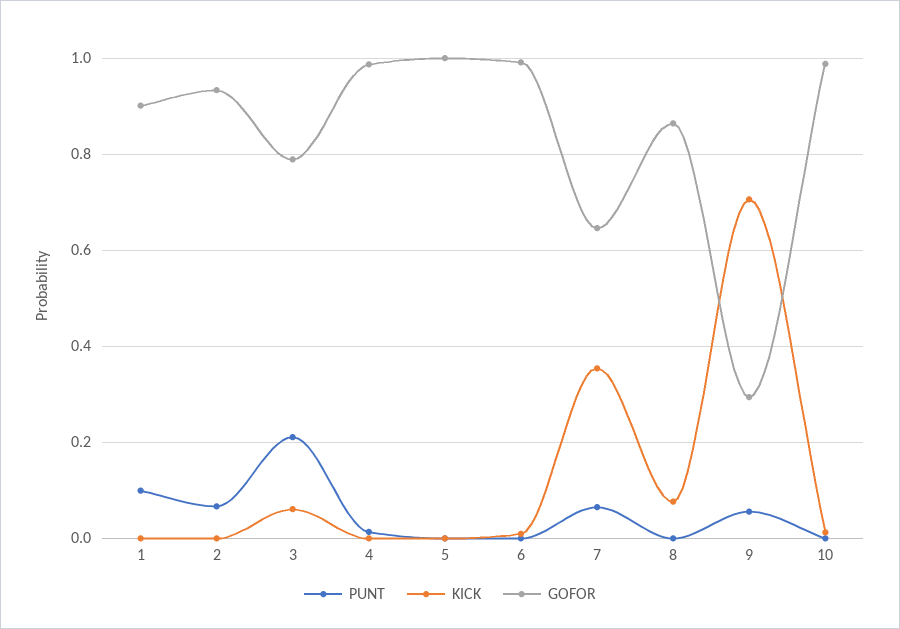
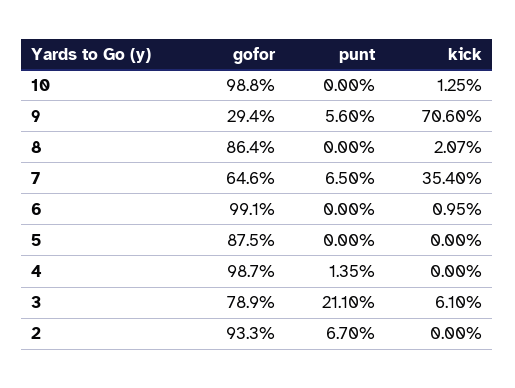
  {
    "PUNT": {
-     "1": 0.1,
      "2": 0.067,
      "3": 0.211,
      "4": 0.0135,
      "5": 0,
      "6": 0,
      "7": 0.065,
      "8": 0,
      "9": 0.056,
      "10": 0
    },
    "KICK": {
-     "1": 0,
      "2": 0,
      "3": 0.061,
      "4": 0,
      "5": 0,
      "6": 0.0095,
      "7": 0.354,
-     "8": 0.08,
+     "8": 0.0207,
      "9": 0.706,
      "10": 0.0125
    },
    "GOFOR": {
-     "1": 0.9,
      "2": 0.933,
      "3": 0.789,
      "4": 0.987,
-     "5": 1,
+     "5": 0.875,
      "6": 0.991,
      "7": 0.646,
      "8": 0.864,
      "9": 0.294,
      "10": 0.988
    }
  }

